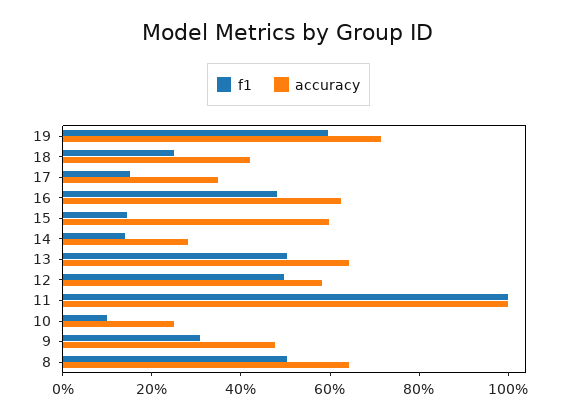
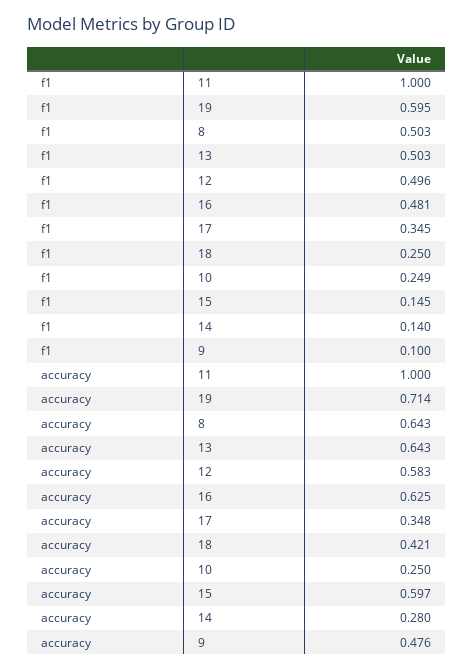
  {
    "f1": {
      "19": 0.595,
      "18": 0.25,
-     "17": 0.15,
+     "17": 0.345,
      "16": 0.481,
      "15": 0.145,
      "14": 0.14,
      "13": 0.503,
      "12": 0.496,
      "11": 1,
-     "10": 0.1,
+     "10": 0.249,
-     "9": 0.3,
+     "9": 0.1,
      "8": 0.503
    },
    "accuracy": {
      "19": 0.714,
      "18": 0.421,
      "17": 0.348,
      "16": 0.625,
      "15": 0.597,
      "14": 0.28,
      "13": 0.643,
      "12": 0.583,
      "11": 1,
      "10": 0.25,
      "9": 0.476,
      "8": 0.643
    }
  }

